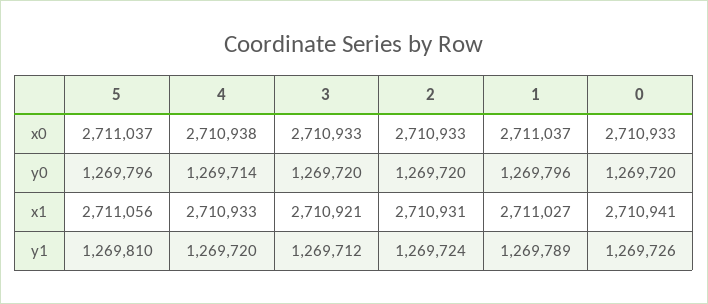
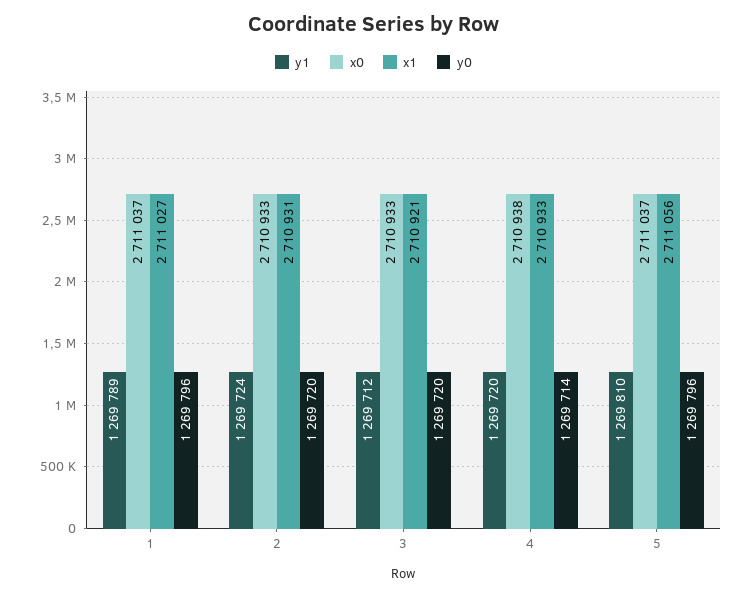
  {
    "x0": {
      "5": 2711037,
      "4": 2710938,
      "3": 2710933,
      "2": 2710933,
-     "1": 2711037,
+     "1": 2711037
-     "0": 2710933
    },
    "y0": {
      "5": 1269796,
      "4": 1269714,
      "3": 1269720,
      "2": 1269720,
-     "1": 1269796,
+     "1": 1269796
-     "0": 1269720
    },
    "x1": {
      "5": 2711056,
      "4": 2710933,
      "3": 2710921,
      "2": 2710931,
-     "1": 2711027,
+     "1": 2711027
-     "0": 2710941
    },
    "y1": {
      "5": 1269810,
      "4": 1269720,
      "3": 1269712,
      "2": 1269724,
-     "1": 1269789,
+     "1": 1269789
-     "0": 1269726
    }
  }

